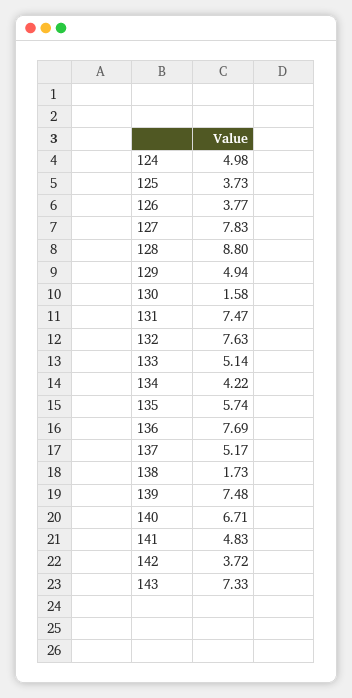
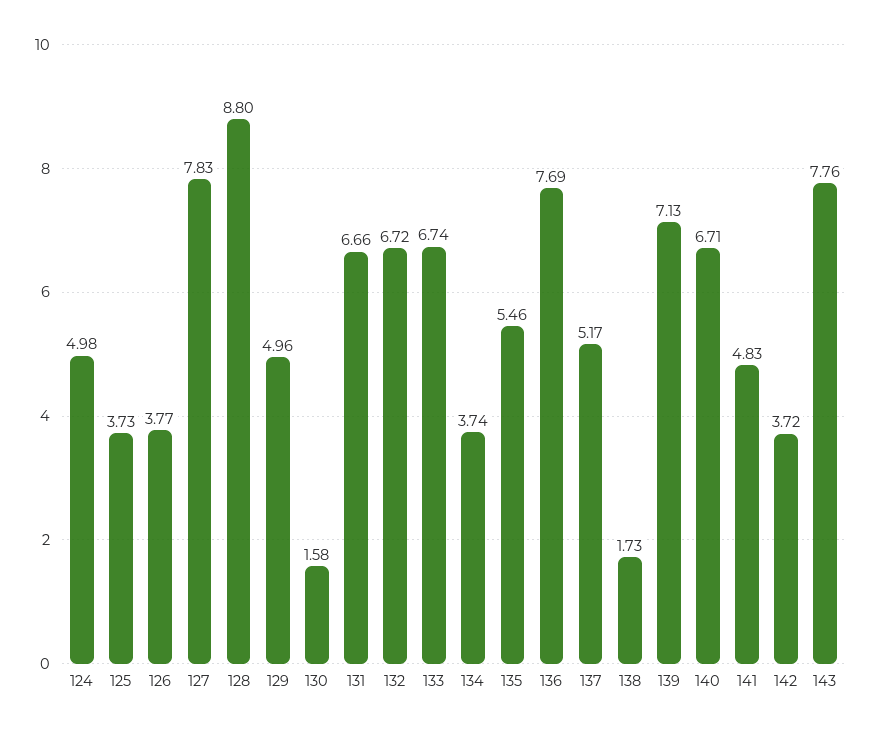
  {
    "124": 4.98,
    "125": 3.73,
    "126": 3.77,
    "127": 7.83,
    "128": 8.8,
-   "129": 4.94,
+   "129": 4.96,
    "130": 1.58,
-   "131": 7.47,
+   "131": 6.66,
-   "132": 7.63,
+   "132": 6.72,
-   "133": 5.14,
+   "133": 6.74,
-   "134": 4.22,
+   "134": 3.74,
-   "135": 5.74,
+   "135": 5.46,
    "136": 7.69,
    "137": 5.17,
    "138": 1.73,
-   "139": 7.48,
+   "139": 7.13,
    "140": 6.71,
    "141": 4.83,
    "142": 3.72,
-   "143": 7.33
+   "143": 7.76
  }

